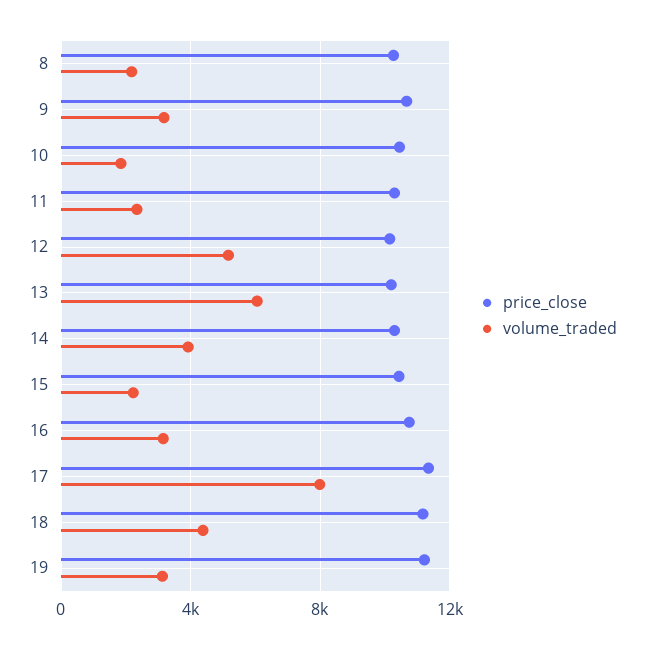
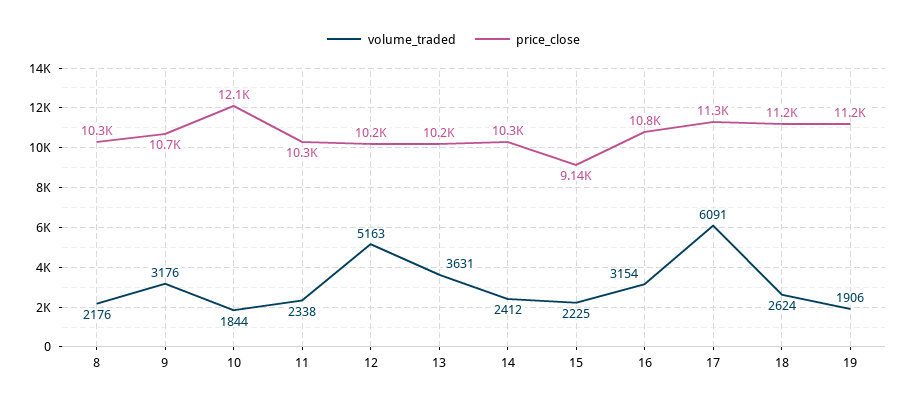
  {
    "price_close": {
      "8": 10300,
      "9": 10700,
-     "10": 10500,
+     "10": 12100,
      "11": 10300,
      "12": 10200,
      "13": 10200,
      "14": 10300,
-     "15": 10500,
+     "15": 9140,
      "16": 10800,
      "17": 11300,
      "18": 11200,
      "19": 11200
    },
    "volume_traded": {
      "8": 2176,
      "9": 3176,
      "10": 1844,
      "11": 2338,
      "12": 5163,
-     "13": 6000,
+     "13": 3631,
-     "14": 4000,
+     "14": 2412,
      "15": 2225,
      "16": 3154,
-     "17": 8000,
+     "17": 6091,
-     "18": 4500,
+     "18": 2624,
-     "19": 3000
+     "19": 1906
    }
  }

